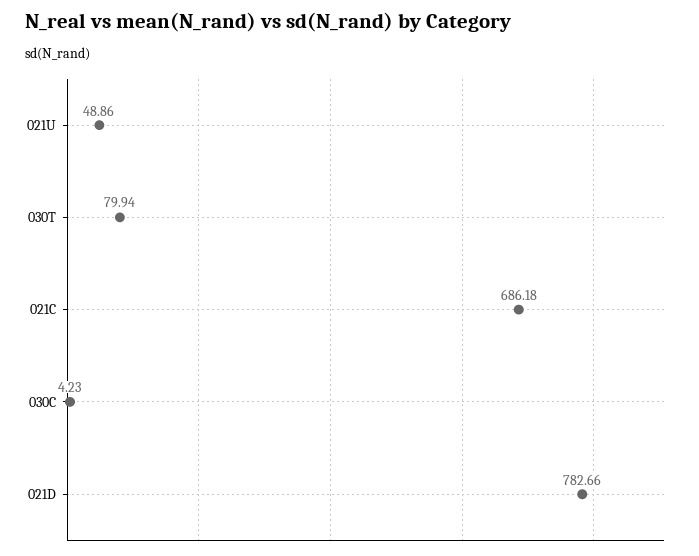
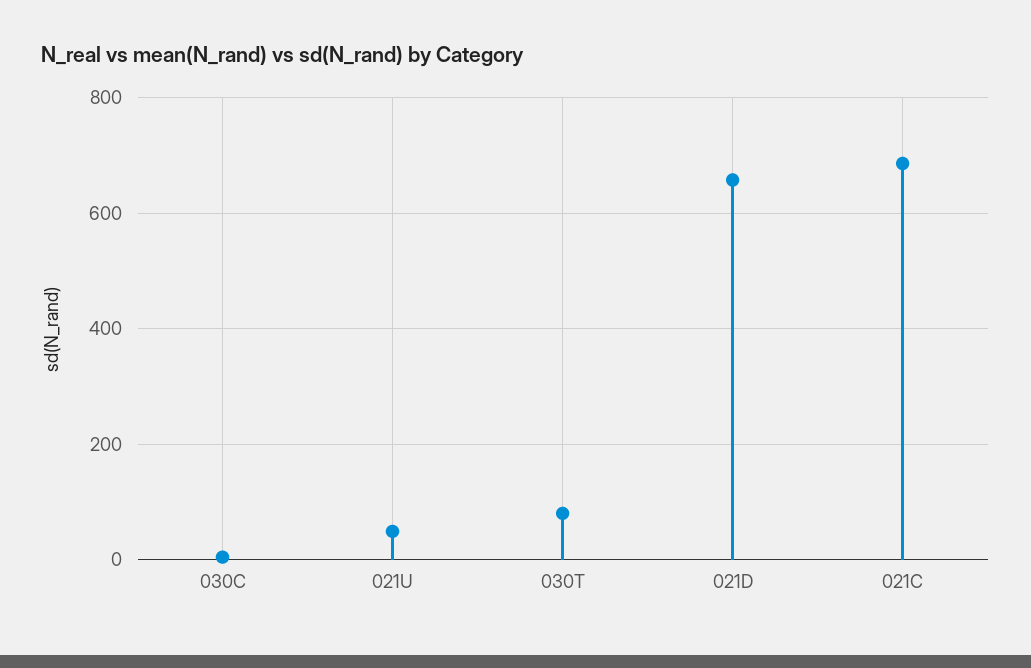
  {
    "021U": 48.86,
    "030T": 79.94,
    "021C": 686.18,
    "030C": 4.23,
-   "021D": 782.66
+   "021D": 660
  }

